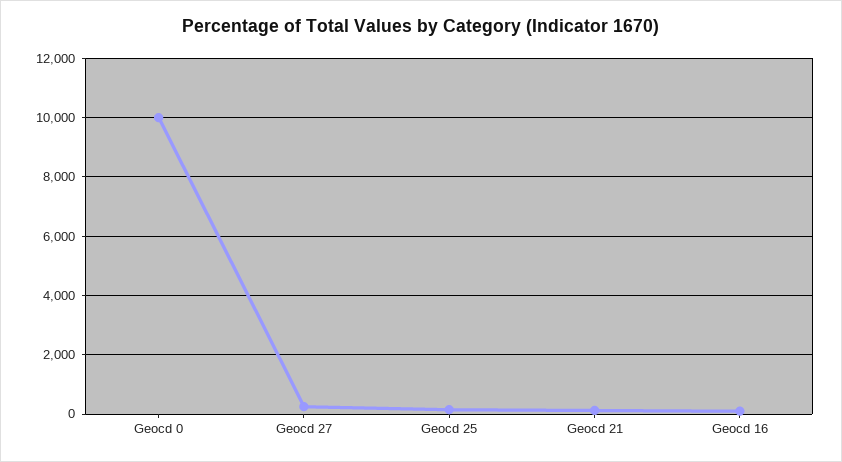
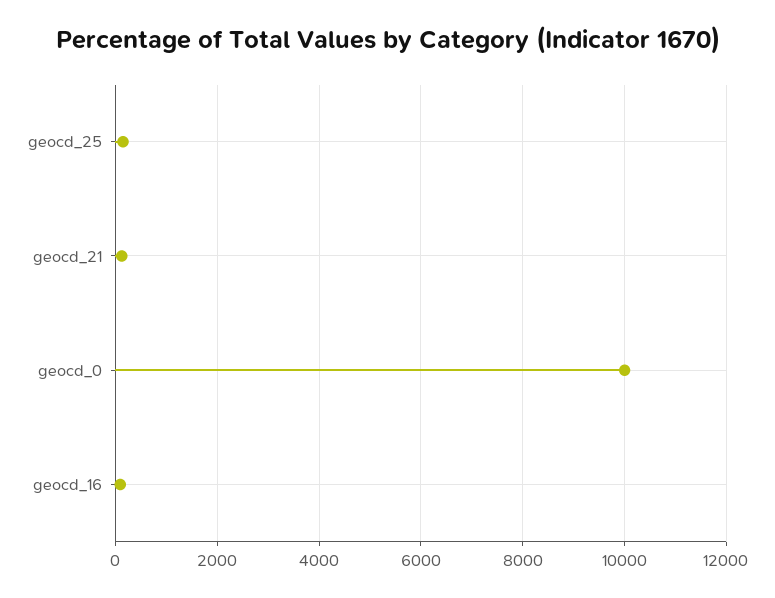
  {
    "Geocd 0": 10000,
-   "Geocd 27": 250,
    "Geocd 25": 200,
    "Geocd 21": 200,
    "Geocd 16": 0
  }

